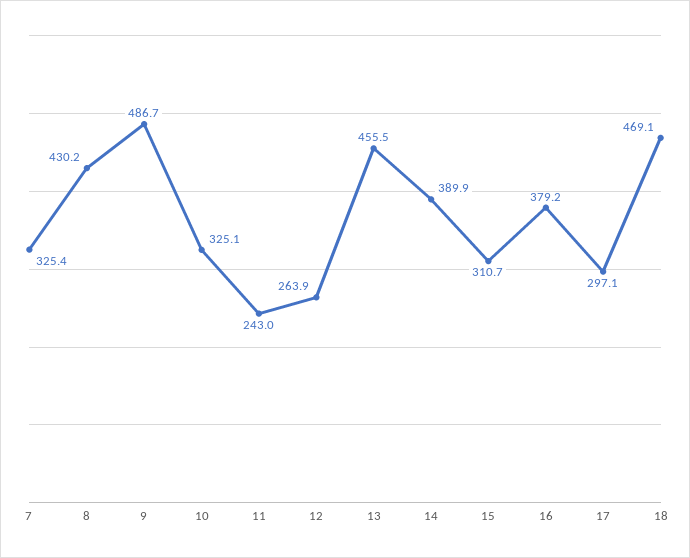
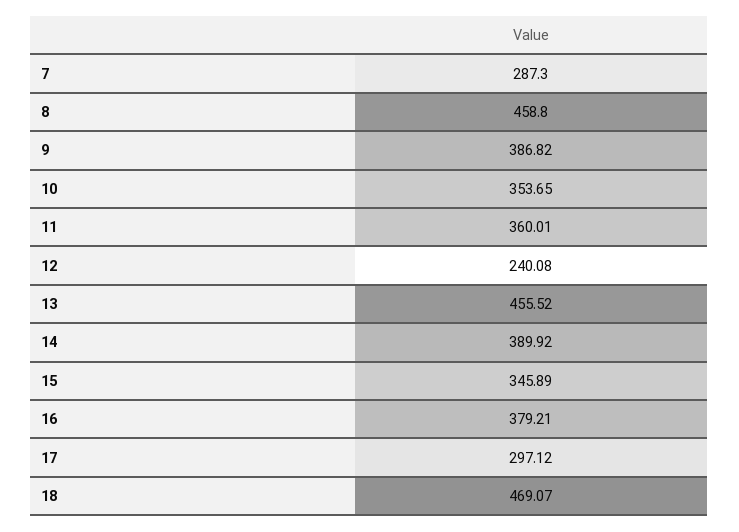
  {
-   "7": 325.4,
+   "7": 287.3,
-   "8": 430.2,
+   "8": 458.8,
-   "9": 486.7,
+   "9": 386.82,
-   "10": 325.1,
+   "10": 353.65,
-   "11": 243,
+   "11": 360.01,
-   "12": 263.9,
+   "12": 240.08,
    "13": 455.52,
    "14": 389.92,
-   "15": 310.7,
+   "15": 345.89,
    "16": 379.21,
    "17": 297.12,
    "18": 469.07
  }

